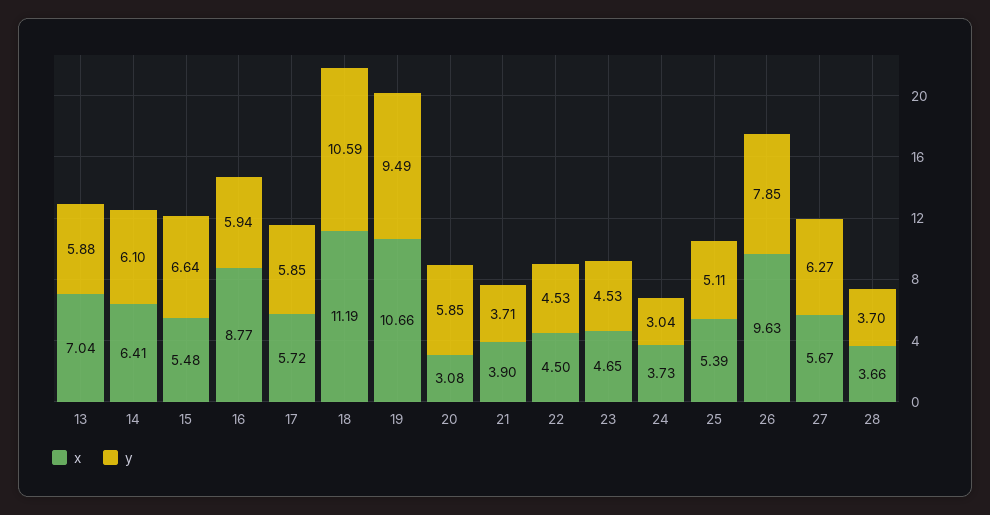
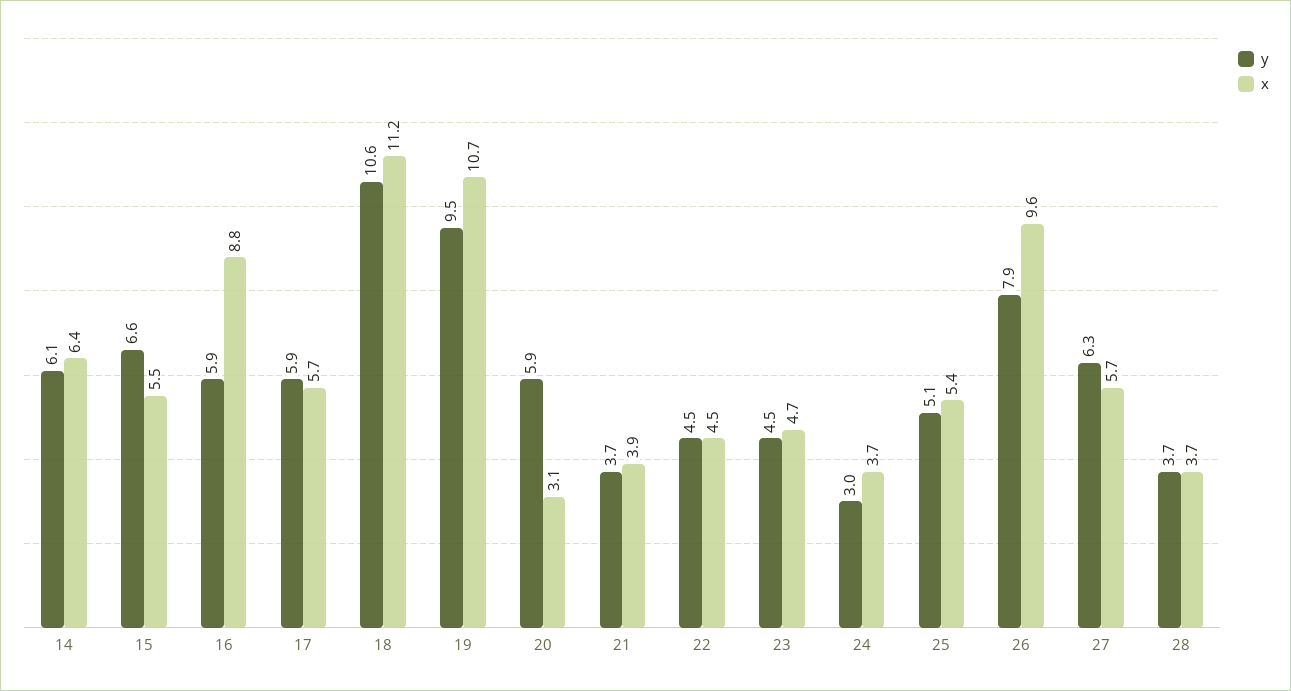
  {
    "x": {
-     "13": 7.04,
      "14": 6.41,
      "15": 5.48,
      "16": 8.77,
      "17": 5.72,
      "18": 11.19,
      "19": 10.66,
      "20": 3.08,
      "21": 3.9,
      "22": 4.5,
      "23": 4.65,
      "24": 3.73,
      "25": 5.39,
      "26": 9.63,
      "27": 5.67,
      "28": 3.66
    },
    "y": {
-     "13": 5.88,
      "14": 6.1,
      "15": 6.64,
      "16": 5.94,
      "17": 5.85,
      "18": 10.59,
      "19": 9.49,
      "20": 5.85,
      "21": 3.71,
      "22": 4.53,
      "23": 4.53,
      "24": 3.04,
      "25": 5.11,
      "26": 7.85,
      "27": 6.27,
      "28": 3.7
    }
  }

